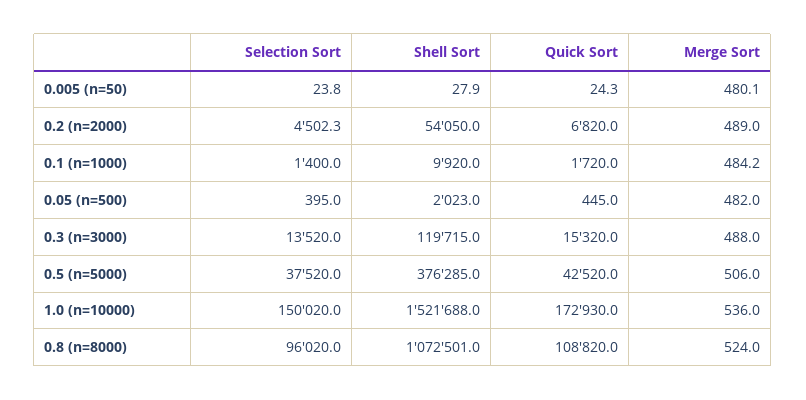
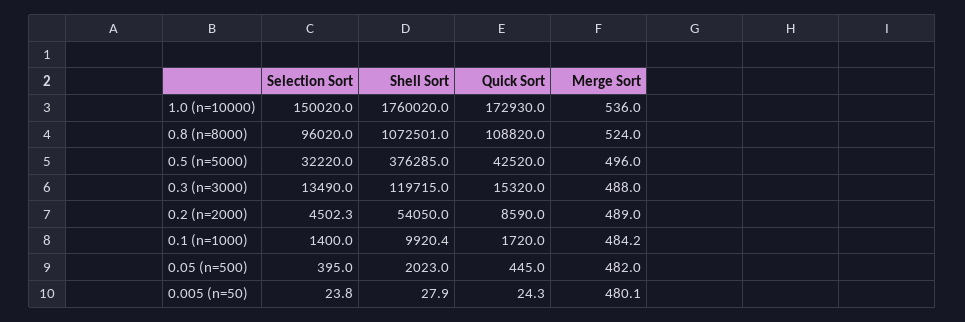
  {
    "Selection Sort": {
      "0.005 (n=50)": 23.8,
      "0.2 (n=2000)": 4502.3,
      "0.1 (n=1000)": 1400,
      "0.05 (n=500)": 395,
-     "0.3 (n=3000)": 13520,
+     "0.3 (n=3000)": 13490,
-     "0.5 (n=5000)": 37520,
+     "0.5 (n=5000)": 32220,
      "1.0 (n=10000)": 150020,
      "0.8 (n=8000)": 96020
    },
    "Shell Sort": {
      "0.005 (n=50)": 27.9,
      "0.2 (n=2000)": 54050,
-     "0.1 (n=1000)": 9920,
+     "0.1 (n=1000)": 9920.4,
      "0.05 (n=500)": 2023,
      "0.3 (n=3000)": 119715,
      "0.5 (n=5000)": 376285,
-     "1.0 (n=10000)": 1521688,
+     "1.0 (n=10000)": 1760020,
      "0.8 (n=8000)": 1072501
    },
    "Quick Sort": {
      "0.005 (n=50)": 24.3,
-     "0.2 (n=2000)": 6820,
+     "0.2 (n=2000)": 8590,
      "0.1 (n=1000)": 1720,
      "0.05 (n=500)": 445,
      "0.3 (n=3000)": 15320,
      "0.5 (n=5000)": 42520,
      "1.0 (n=10000)": 172930,
      "0.8 (n=8000)": 108820
    },
    "Merge Sort": {
      "0.005 (n=50)": 480.1,
      "0.2 (n=2000)": 489,
      "0.1 (n=1000)": 484.2,
      "0.05 (n=500)": 482,
      "0.3 (n=3000)": 488,
-     "0.5 (n=5000)": 506,
+     "0.5 (n=5000)": 496,
      "1.0 (n=10000)": 536,
      "0.8 (n=8000)": 524
    }
  }

